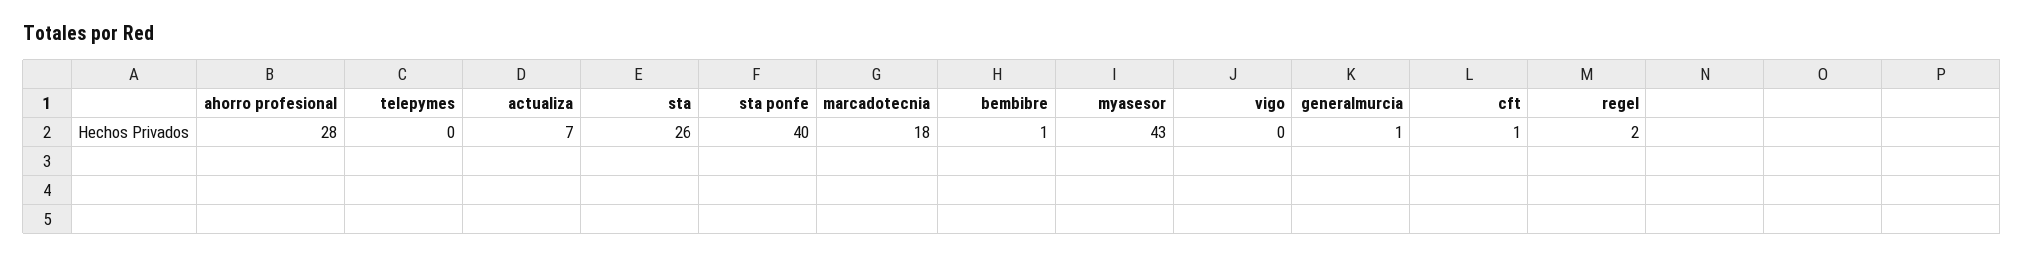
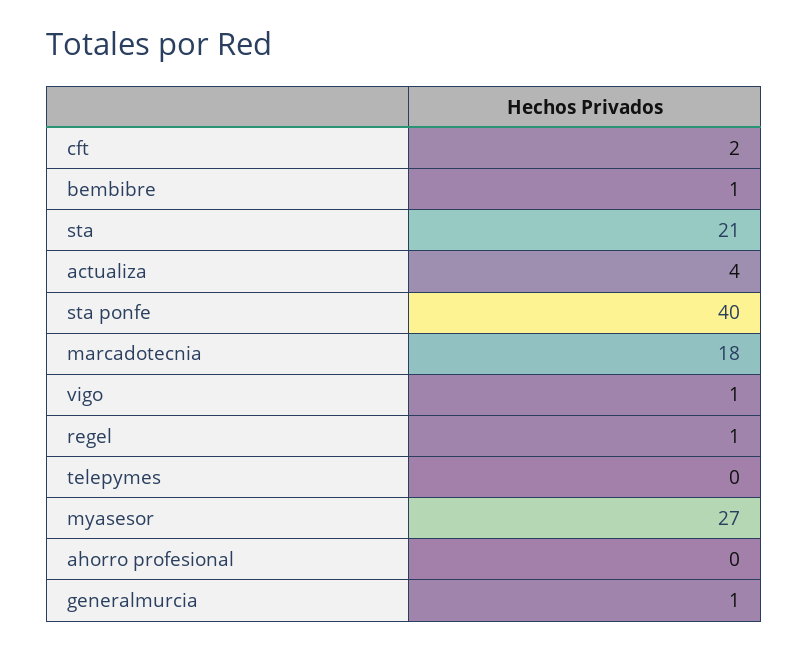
  {
-   "ahorro profesional": 28,
+   "ahorro profesional": 0,
    "telepymes": 0,
-   "actualiza": 7,
+   "actualiza": 4,
-   "sta": 26,
+   "sta": 21,
    "sta ponfe": 40,
    "marcadotecnia": 18,
    "bembibre": 1,
-   "myasesor": 43,
+   "myasesor": 27,
-   "vigo": 0,
+   "vigo": 1,
    "generalmurcia": 1,
-   "cft": 1,
+   "cft": 2,
-   "regel": 2
+   "regel": 1
  }

